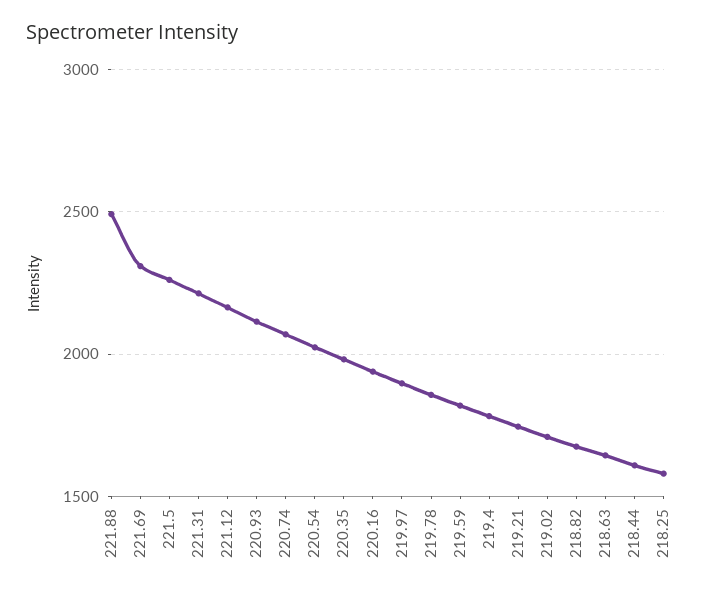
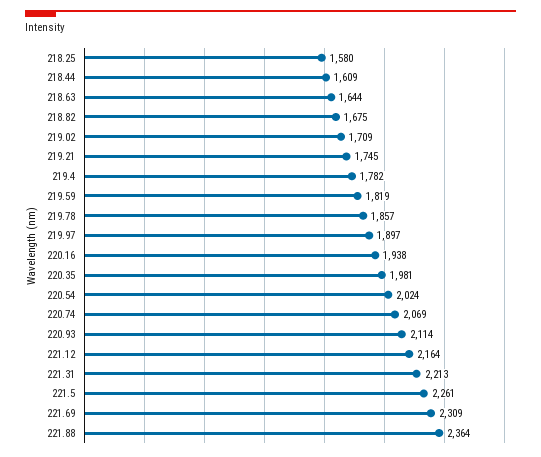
  {
-   "221.88": 2500,
+   "221.88": 2364,
    "221.69": 2309,
    "221.5": 2261,
    "221.31": 2213,
    "221.12": 2164,
    "220.93": 2114,
    "220.74": 2069,
    "220.54": 2024,
    "220.35": 1981,
    "220.16": 1938,
    "219.97": 1897,
    "219.78": 1857,
    "219.59": 1819,
    "219.4": 1782,
    "219.21": 1745,
    "219.02": 1709,
    "218.82": 1675,
    "218.63": 1644,
    "218.44": 1609,
    "218.25": 1580
  }

